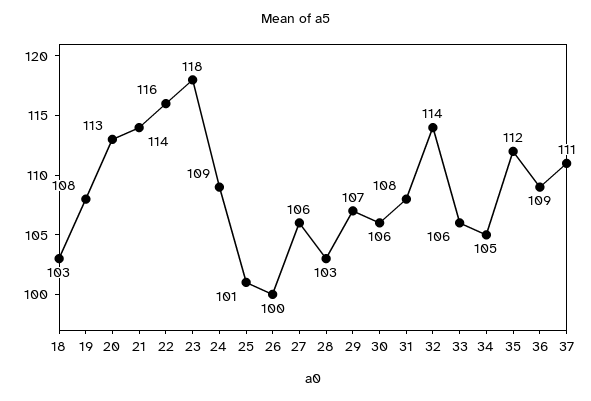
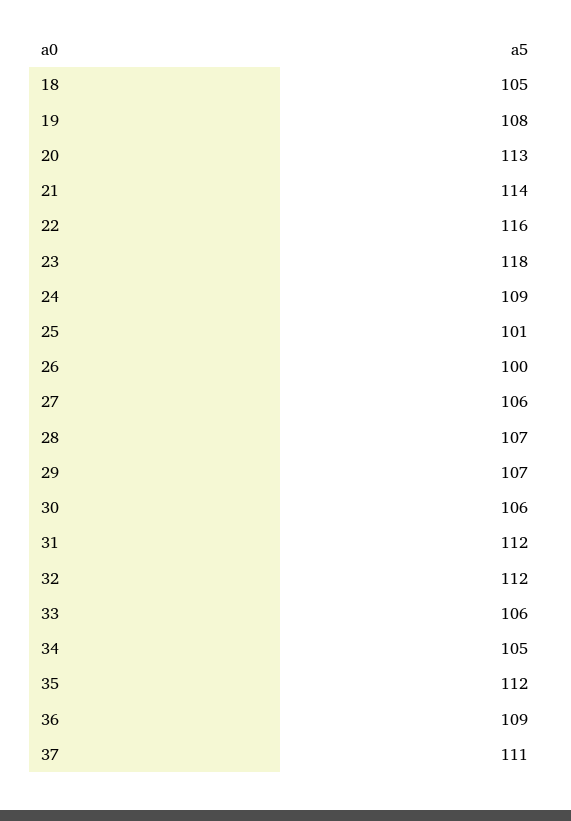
  {
-   "18": 103,
+   "18": 105,
    "19": 108,
    "20": 113,
    "21": 114,
    "22": 116,
    "23": 118,
    "24": 109,
    "25": 101,
    "26": 100,
    "27": 106,
-   "28": 103,
+   "28": 107,
    "29": 107,
    "30": 106,
-   "31": 108,
+   "31": 112,
-   "32": 114,
+   "32": 112,
    "33": 106,
    "34": 105,
    "35": 112,
    "36": 109,
    "37": 111
  }

